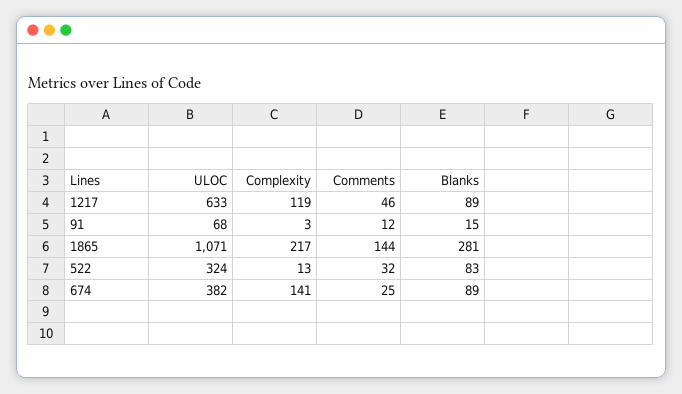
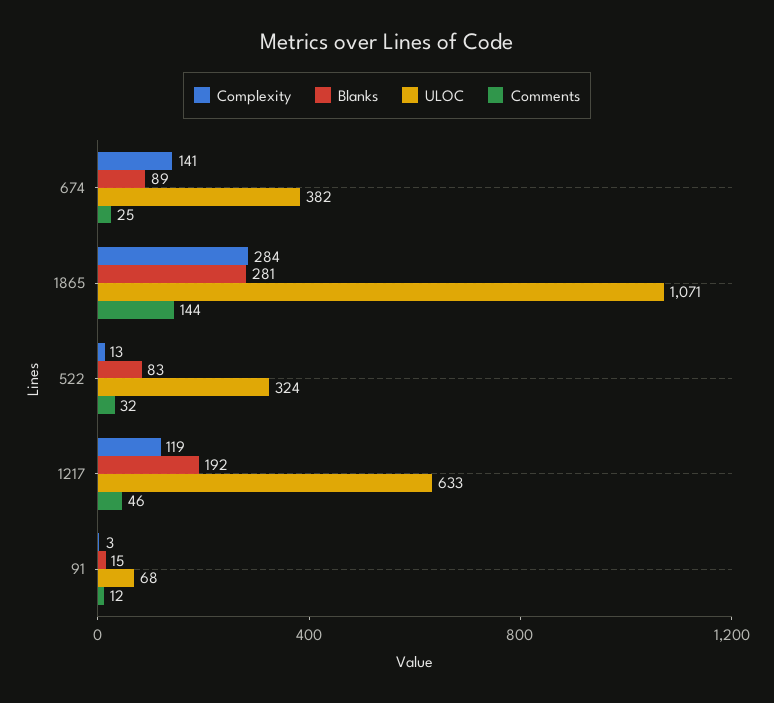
  {
    "ULOC": {
      "1217": 633,
      "91": 68,
      "1865": 1071,
      "522": 324,
      "674": 382
    },
    "Complexity": {
      "1217": 119,
      "91": 3,
-     "1865": 217,
+     "1865": 284,
      "522": 13,
      "674": 141
    },
    "Comments": {
      "1217": 46,
      "91": 12,
      "1865": 144,
      "522": 32,
      "674": 25
    },
    "Blanks": {
-     "1217": 89,
+     "1217": 192,
      "91": 15,
      "1865": 281,
      "522": 83,
      "674": 89
    }
  }

